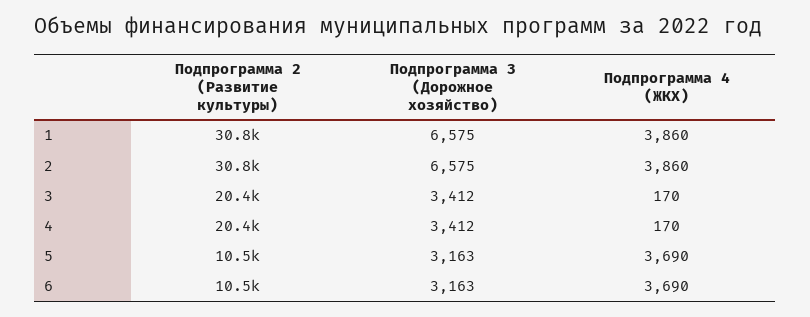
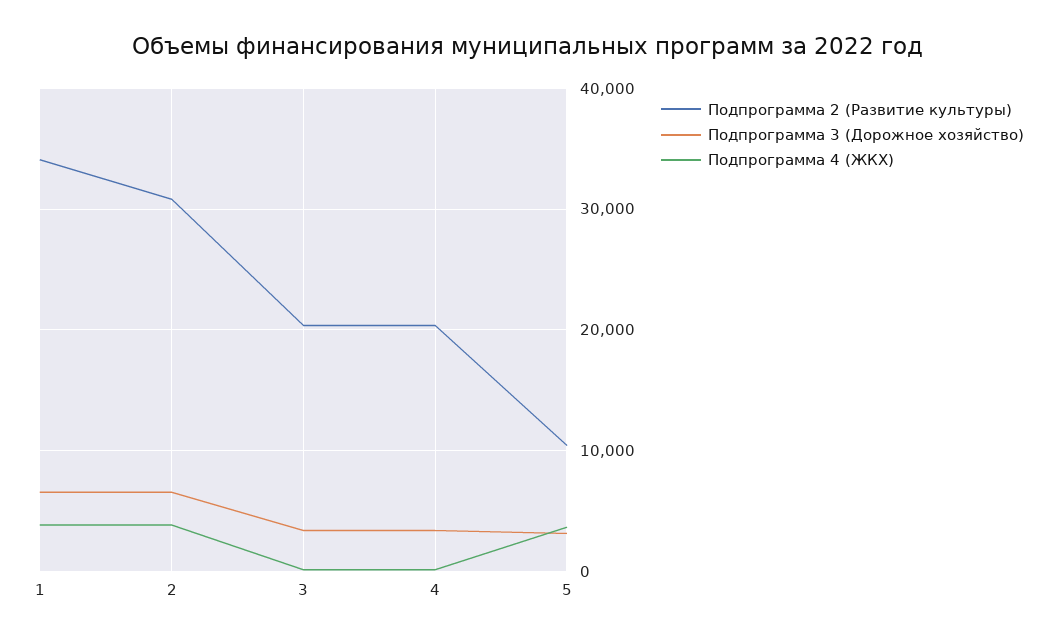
  {
    "Подпрограмма 2 (Развитие культуры)": {
-     "1": 30800,
+     "1": 34000,
      "2": 30800,
      "3": 20400,
      "4": 20400,
-     "5": 10500,
+     "5": 10500
-     "6": 10500
    },
    "Подпрограмма 3 (Дорожное хозяйство)": {
      "1": 6575,
      "2": 6575,
      "3": 3412,
      "4": 3412,
-     "5": 3163,
+     "5": 3163
-     "6": 3163
    },
    "Подпрограмма 4 (ЖКХ)": {
      "1": 3860,
      "2": 3860,
      "3": 170,
      "4": 170,
-     "5": 3690,
+     "5": 3690
-     "6": 3690
    }
  }

